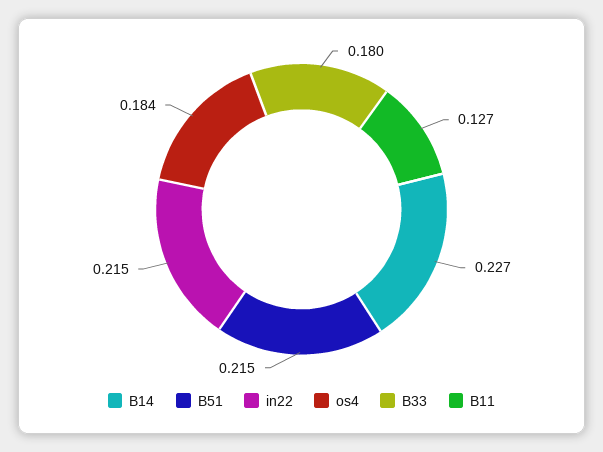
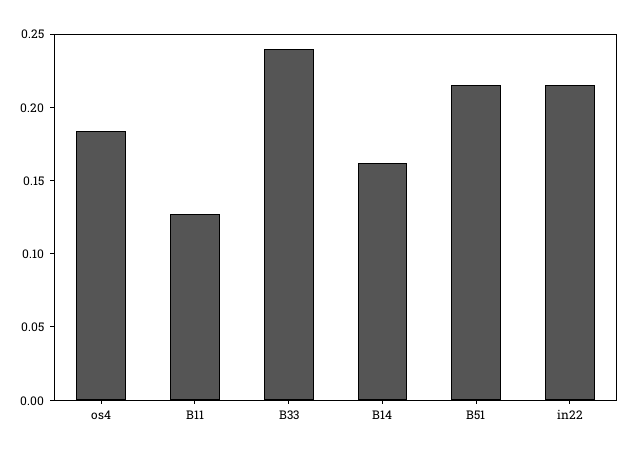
  {
-   "B14": 0.227,
+   "B14": 0.16,
    "B51": 0.215,
    "in22": 0.215,
    "os4": 0.184,
-   "B33": 0.18,
+   "B33": 0.24,
    "B11": 0.127
  }

